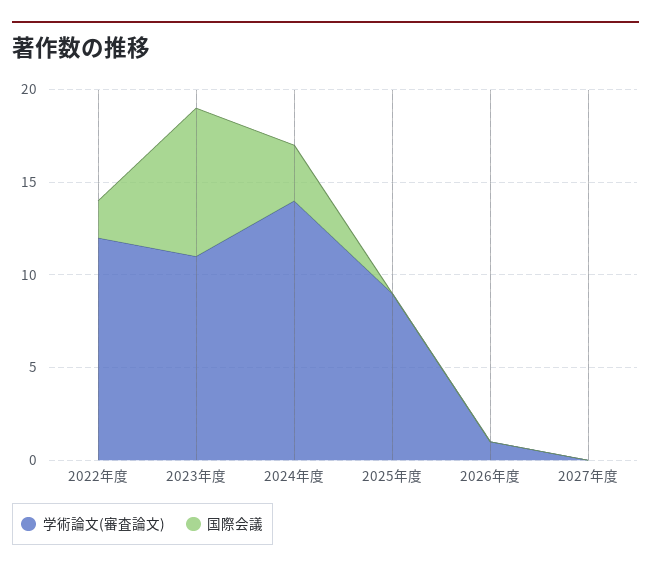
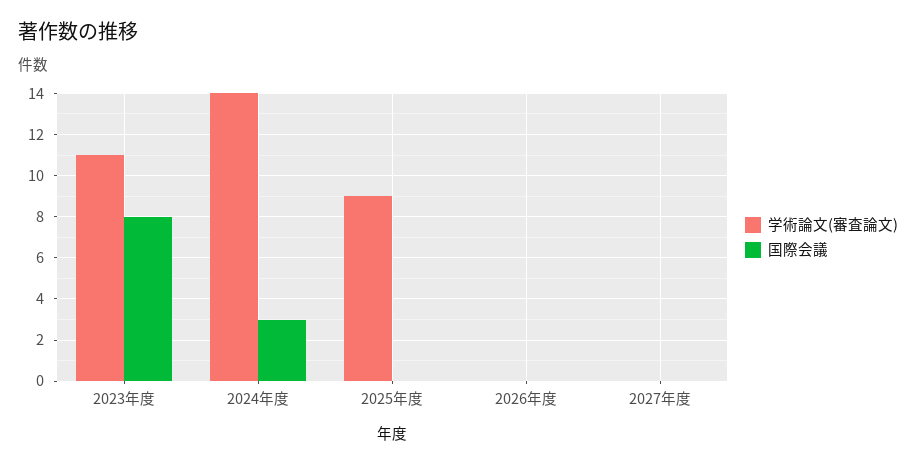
  {
    "学術論文(審査論文)": {
-     "2022年度": 12,
      "2023年度": 11,
      "2024年度": 14,
      "2025年度": 9,
-     "2026年度": 1,
+     "2026年度": 0,
      "2027年度": 0
    },
    "国際会議": {
-     "2022年度": 2,
      "2023年度": 8,
      "2024年度": 3,
      "2025年度": 0,
      "2026年度": 0,
      "2027年度": 0
    }
  }

